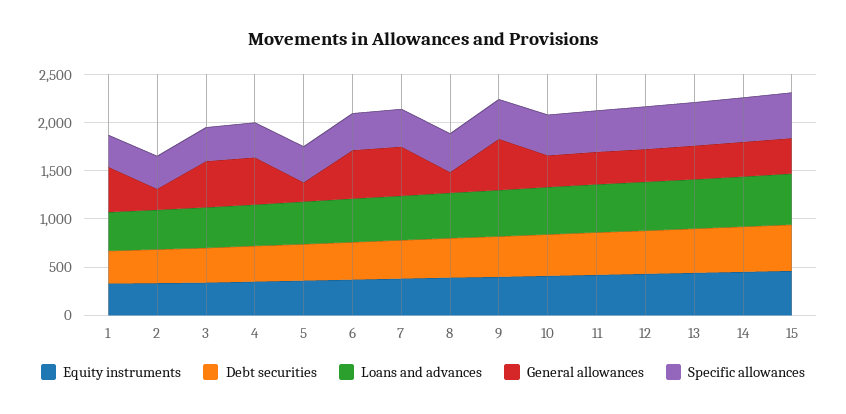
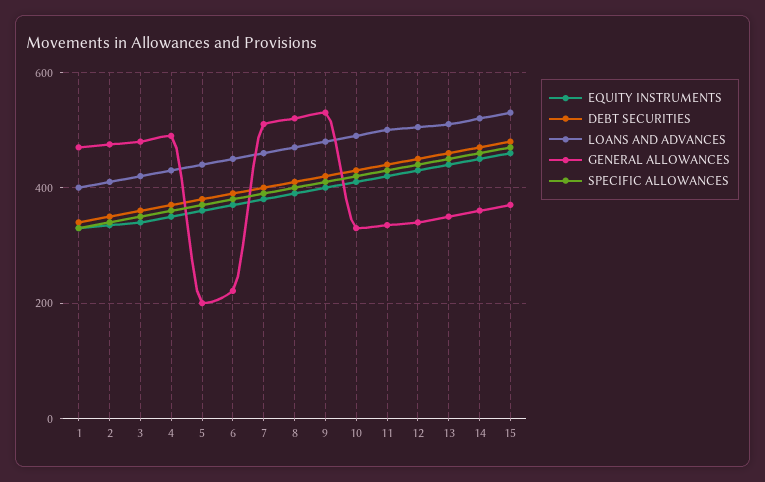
  {
    "Equity instruments": {
      "1": 340,
      "2": 340,
      "3": 340,
      "4": 360,
      "5": 360,
      "6": 380,
      "7": 380,
      "8": 400,
      "9": 400,
      "10": 420,
      "11": 420,
      "12": 440,
      "13": 440,
      "14": 460,
      "15": 460
    },
    "Debt securities": {
      "1": 340,
      "2": 360,
      "3": 360,
      "4": 380,
      "5": 380,
      "6": 400,
      "7": 400,
      "8": 420,
      "9": 420,
      "10": 440,
      "11": 440,
      "12": 460,
      "13": 460,
      "14": 480,
      "15": 480
    },
    "Loans and advances": {
      "1": 400,
      "2": 420,
      "3": 420,
      "4": 440,
      "5": 440,
      "6": 460,
      "7": 460,
      "8": 480,
      "9": 480,
      "10": 500,
      "11": 500,
      "12": 500,
      "13": 520,
      "14": 520,
      "15": 540
    },
    "General allowances": {
      "1": 480,
-     "2": 200,
+     "2": 480,
      "3": 480,
      "4": 500,
      "5": 200,
-     "6": 500,
+     "6": 220,
      "7": 520,
-     "8": 200,
+     "8": 520,
      "9": 540,
      "10": 340,
      "11": 340,
      "12": 340,
      "13": 360,
      "14": 360,
      "15": 380
    },
    "Specific allowances": {
      "1": 340,
      "2": 340,
      "3": 360,
      "4": 360,
      "5": 380,
      "6": 380,
      "7": 400,
      "8": 400,
      "9": 420,
      "10": 420,
      "11": 440,
      "12": 440,
      "13": 460,
      "14": 460,
      "15": 480
    }
  }

